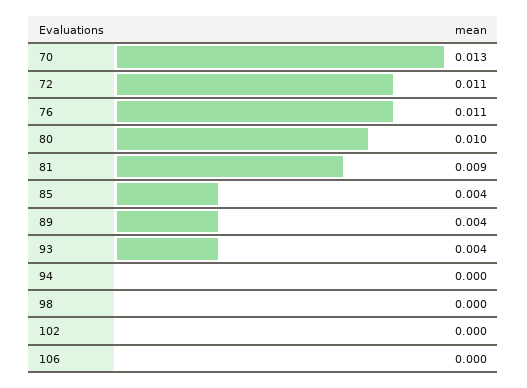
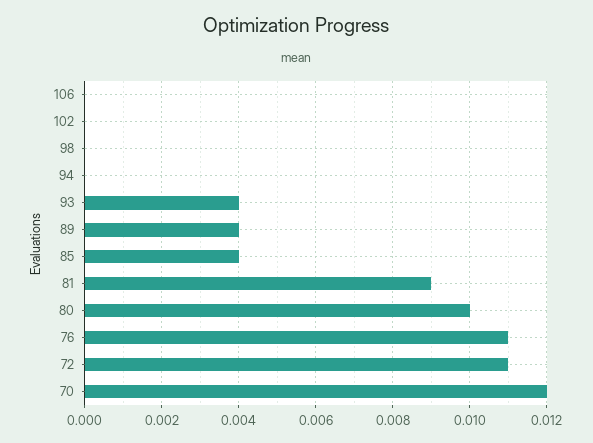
  {
-   "70": 0.013,
+   "70": 0.012,
    "72": 0.011,
    "76": 0.011,
    "80": 0.01,
    "81": 0.009,
    "85": 0.004,
    "89": 0.004,
    "93": 0.004,
    "94": 0,
    "98": 0,
    "102": 0,
    "106": 0
  }

